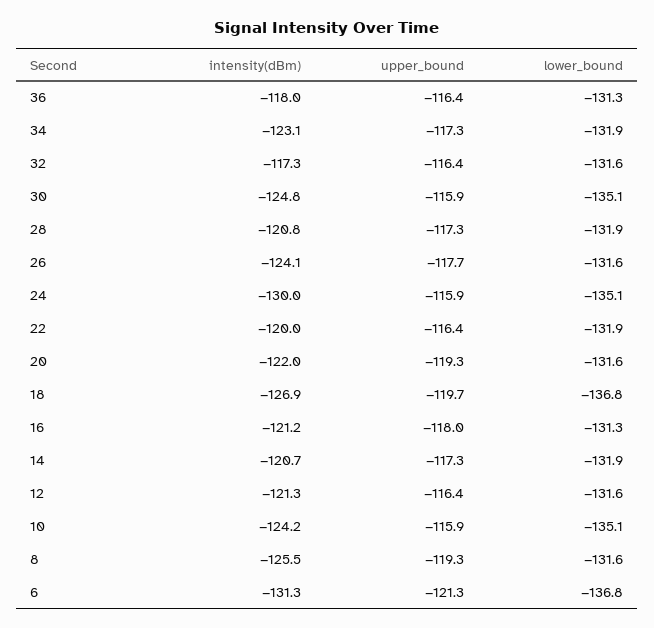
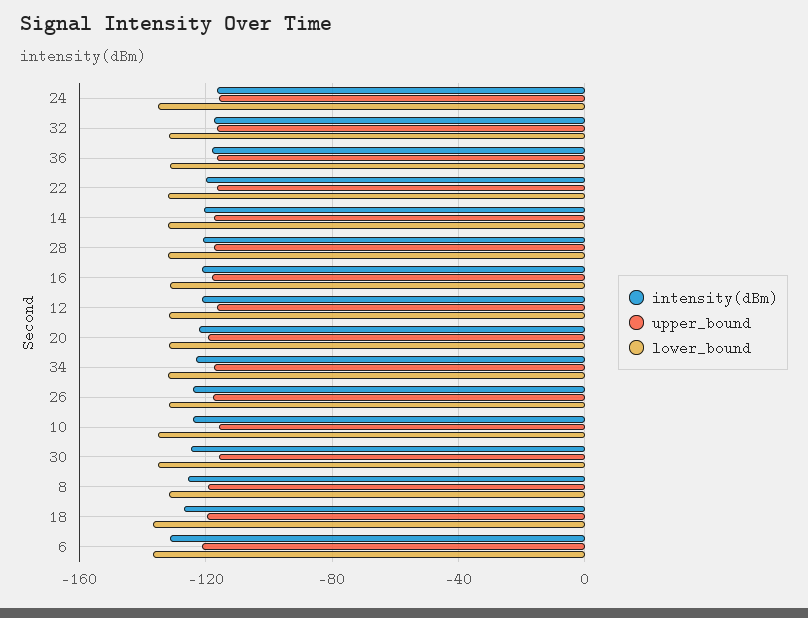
  {
    "intensity(dBm)": {
      "36": -118,
      "34": -123.1,
      "32": -117.3,
      "30": -124.8,
      "28": -120.8,
      "26": -124.1,
-     "24": -130,
+     "24": -115,
      "22": -120,
      "20": -122,
      "18": -126.9,
      "16": -121.2,
      "14": -120.7,
      "12": -121.3,
      "10": -124.2,
      "8": -125.5,
      "6": -131.3
    },
    "upper_bound": {
      "36": -116.4,
      "34": -117.3,
      "32": -116.4,
      "30": -115.9,
      "28": -117.3,
      "26": -117.7,
      "24": -115.9,
      "22": -116.4,
      "20": -119.3,
      "18": -119.7,
      "16": -118,
      "14": -117.3,
      "12": -116.4,
      "10": -115.9,
      "8": -119.3,
      "6": -121.3
    },
    "lower_bound": {
      "36": -131.3,
      "34": -131.9,
      "32": -131.6,
      "30": -135.1,
      "28": -131.9,
      "26": -131.6,
      "24": -135.1,
      "22": -131.9,
      "20": -131.6,
      "18": -136.8,
      "16": -131.3,
      "14": -131.9,
      "12": -131.6,
      "10": -135.1,
      "8": -131.6,
      "6": -136.8
    }
  }

